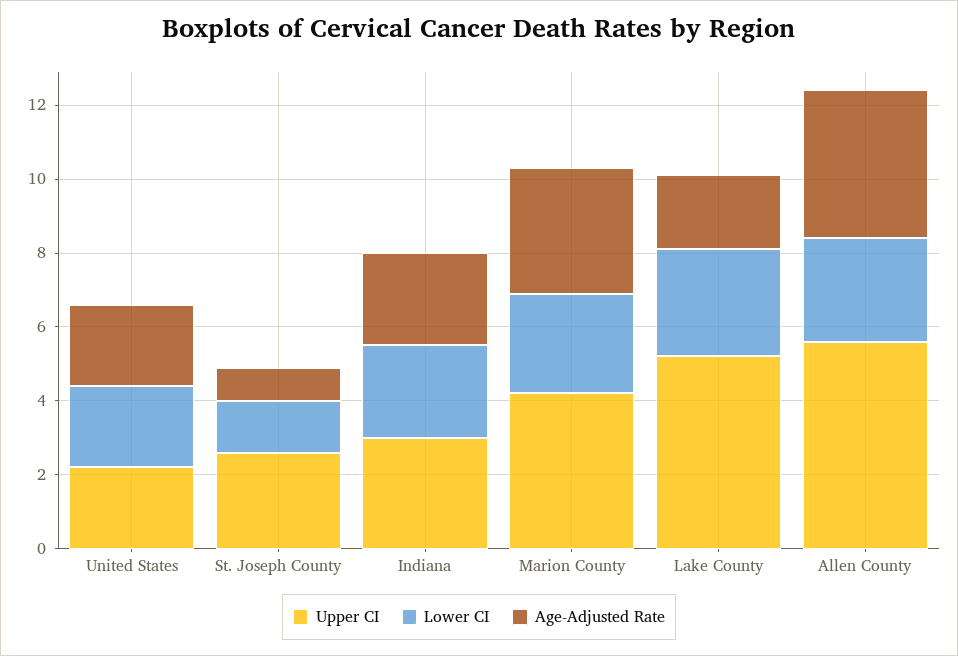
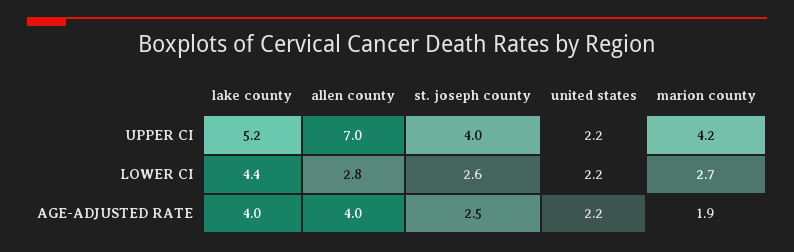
  {
    "Upper CI": {
      "United States": 2.2,
-     "St. Joseph County": 2.5,
+     "St. Joseph County": 4,
-     "Indiana": 3,
      "Marion County": 4.2,
      "Lake County": 5.2,
-     "Allen County": 5.5
+     "Allen County": 7
    },
    "Lower CI": {
      "United States": 2.2,
-     "St. Joseph County": 1.5,
+     "St. Joseph County": 2.6,
-     "Indiana": 2.5,
      "Marion County": 2.7,
-     "Lake County": 3,
+     "Lake County": 4.4,
      "Allen County": 2.8
    },
    "Age-Adjusted Rate": {
      "United States": 2.2,
-     "St. Joseph County": 1,
+     "St. Joseph County": 2.5,
-     "Indiana": 2.5,
-     "Marion County": 3.5,
+     "Marion County": 1.9,
-     "Lake County": 2,
+     "Lake County": 4,
      "Allen County": 4
    }
  }

